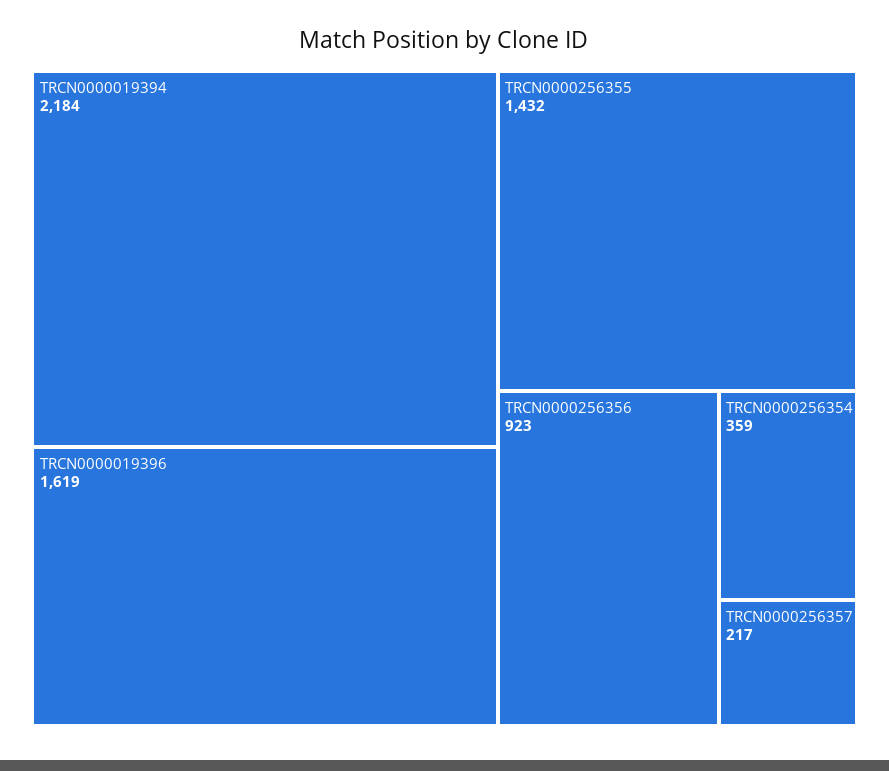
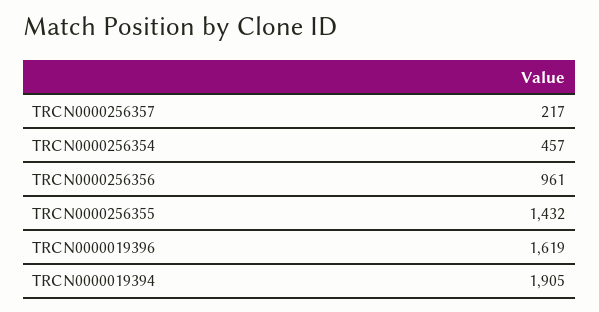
  {
-   "TRCN0000019394": 2184,
+   "TRCN0000019394": 1905,
    "TRCN0000019396": 1619,
    "TRCN0000256355": 1432,
-   "TRCN0000256356": 923,
+   "TRCN0000256356": 961,
-   "TRCN0000256354": 359,
+   "TRCN0000256354": 457,
    "TRCN0000256357": 217
  }

